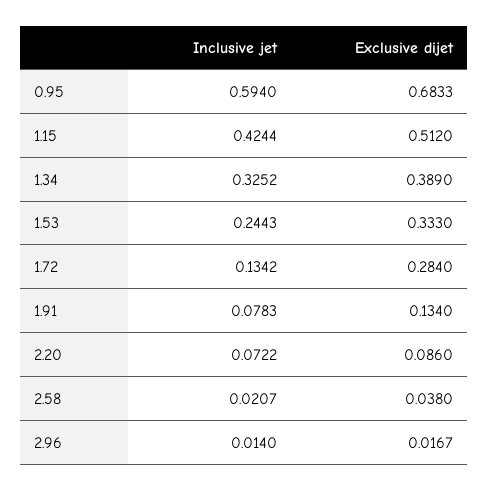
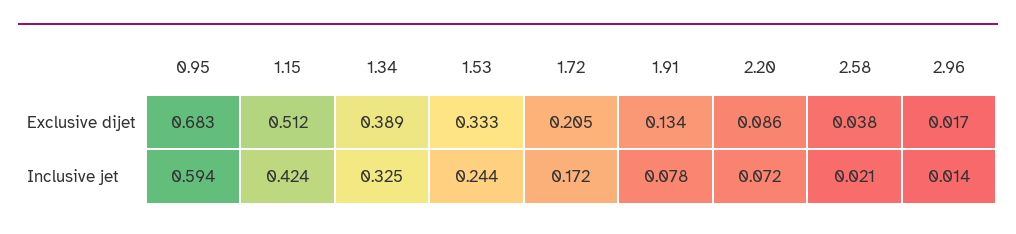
  {
    "Inclusive jet": {
      "0.95": 0.594,
      "1.15": 0.4244,
      "1.34": 0.3252,
      "1.53": 0.2443,
-     "1.72": 0.1342,
+     "1.72": 0.172,
      "1.91": 0.0783,
      "2.20": 0.0722,
      "2.58": 0.0207,
      "2.96": 0.014
    },
    "Exclusive dijet": {
      "0.95": 0.6833,
      "1.15": 0.512,
      "1.34": 0.389,
      "1.53": 0.333,
-     "1.72": 0.284,
+     "1.72": 0.205,
      "1.91": 0.134,
      "2.20": 0.086,
      "2.58": 0.038,
      "2.96": 0.0167
    }
  }

